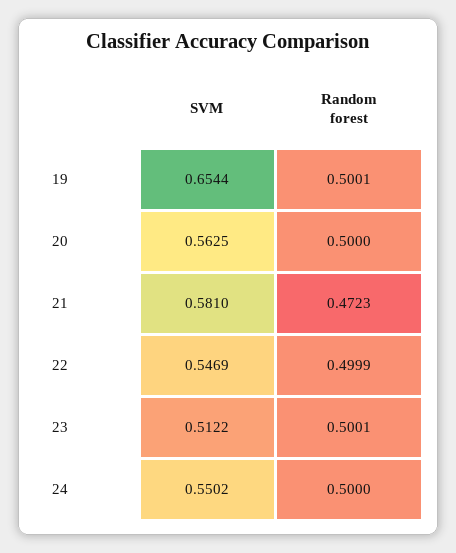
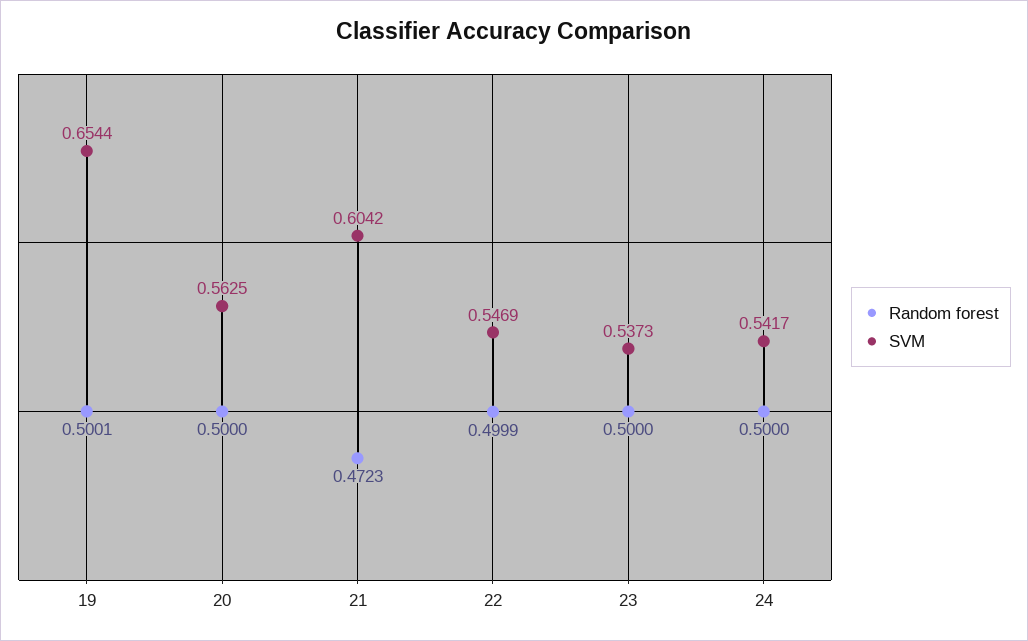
  {
    "SVM": {
      "19": 0.6544,
      "20": 0.5625,
-     "21": 0.581,
+     "21": 0.6042,
      "22": 0.5469,
-     "23": 0.5122,
+     "23": 0.5373,
-     "24": 0.5502
+     "24": 0.5417
    },
    "Random forest": {
      "19": 0.5001,
      "20": 0.5,
      "21": 0.4723,
      "22": 0.4999,
-     "23": 0.5001,
+     "23": 0.5,
      "24": 0.5
    }
  }

